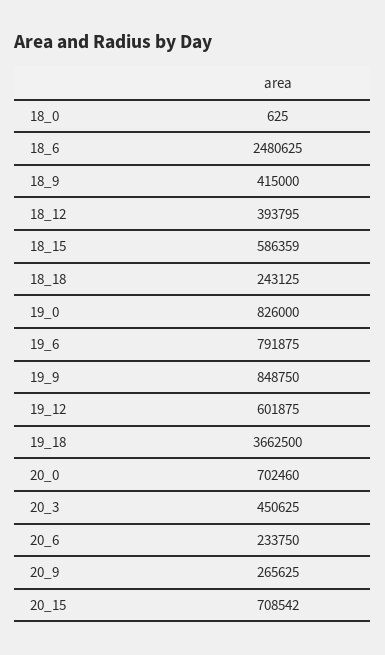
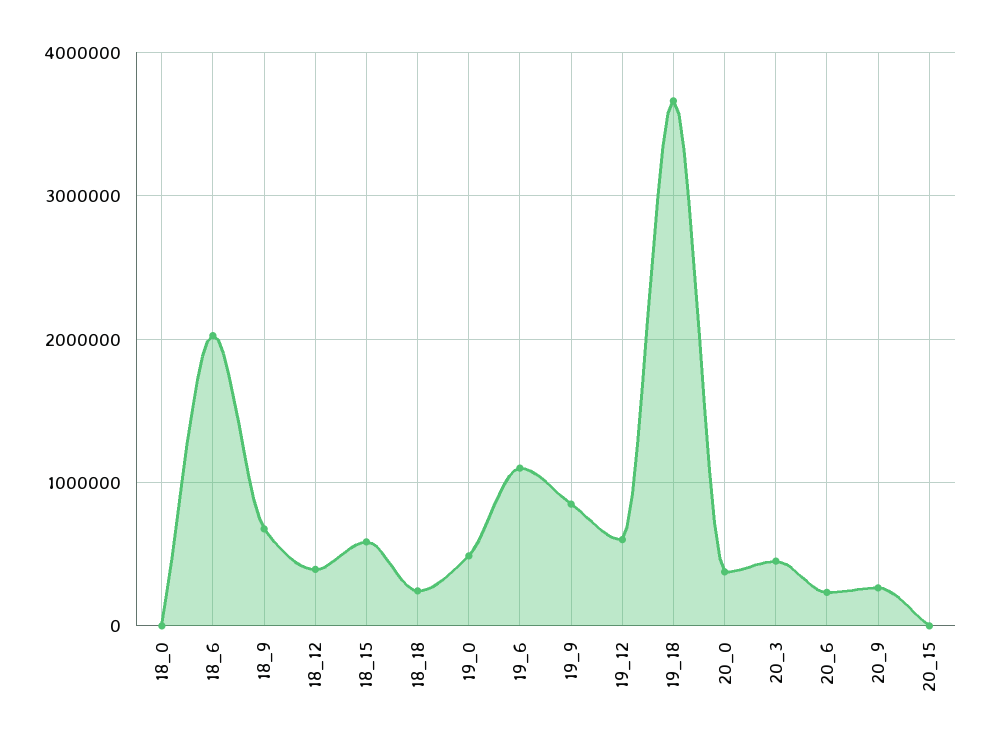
  {
    "18_0": 625,
-   "18_6": 2480625,
+   "18_6": 2000000,
-   "18_9": 415000,
+   "18_9": 700000,
    "18_12": 393795,
    "18_15": 586359,
    "18_18": 243125,
-   "19_0": 826000,
+   "19_0": 500000,
-   "19_6": 791875,
+   "19_6": 1100000,
    "19_9": 848750,
    "19_12": 601875,
    "19_18": 3662500,
-   "20_0": 702460,
+   "20_0": 400000,
    "20_3": 450625,
    "20_6": 233750,
    "20_9": 265625,
-   "20_15": 708542
+   "20_15": 0
  }

